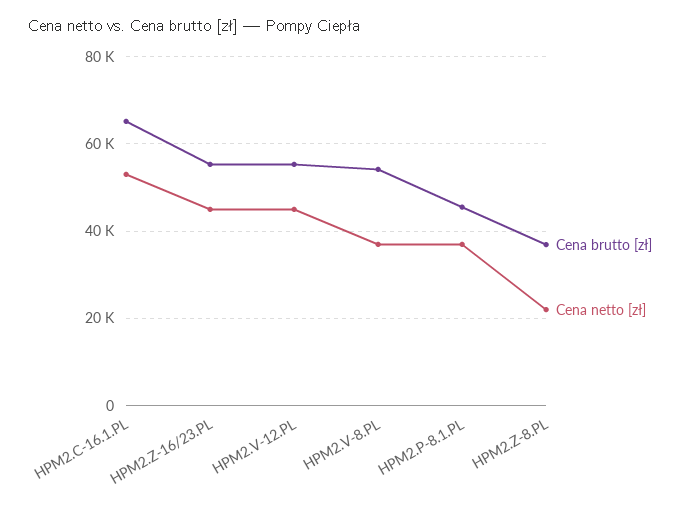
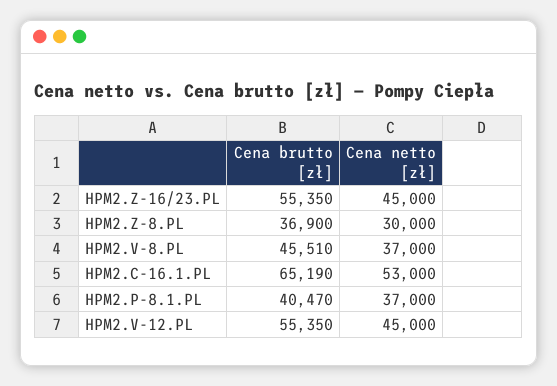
  {
    "Cena brutto [zł]": {
      "HPM2.C-16.1.PL": 65190,
      "HPM2.Z-16/23.PL": 55350,
      "HPM2.V-12.PL": 55350,
-     "HPM2.V-8.PL": 54000,
+     "HPM2.V-8.PL": 45510,
-     "HPM2.P-8.1.PL": 46000,
+     "HPM2.P-8.1.PL": 40470,
      "HPM2.Z-8.PL": 36900
    },
    "Cena netto [zł]": {
      "HPM2.C-16.1.PL": 53000,
      "HPM2.Z-16/23.PL": 45000,
      "HPM2.V-12.PL": 45000,
      "HPM2.V-8.PL": 37000,
      "HPM2.P-8.1.PL": 37000,
-     "HPM2.Z-8.PL": 22000
+     "HPM2.Z-8.PL": 30000
    }
  }

